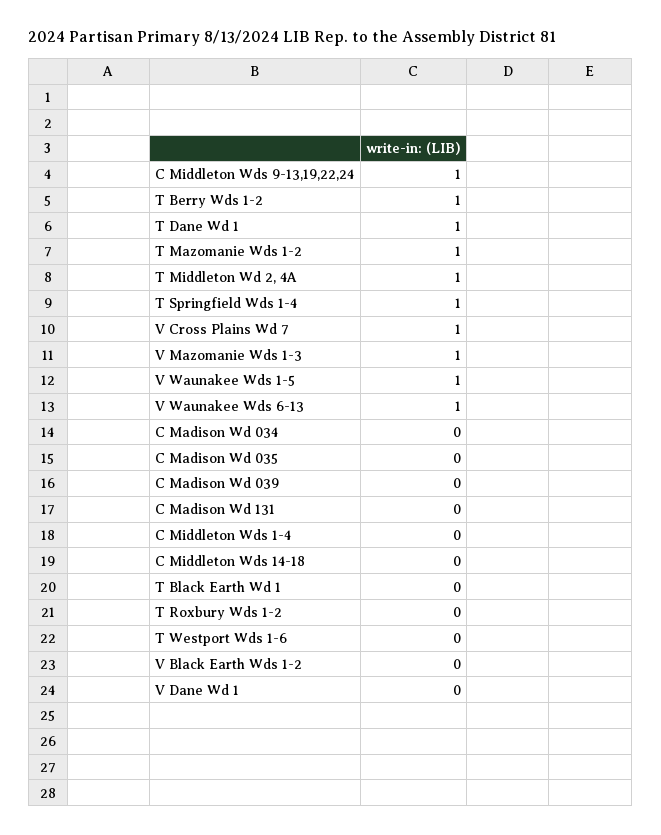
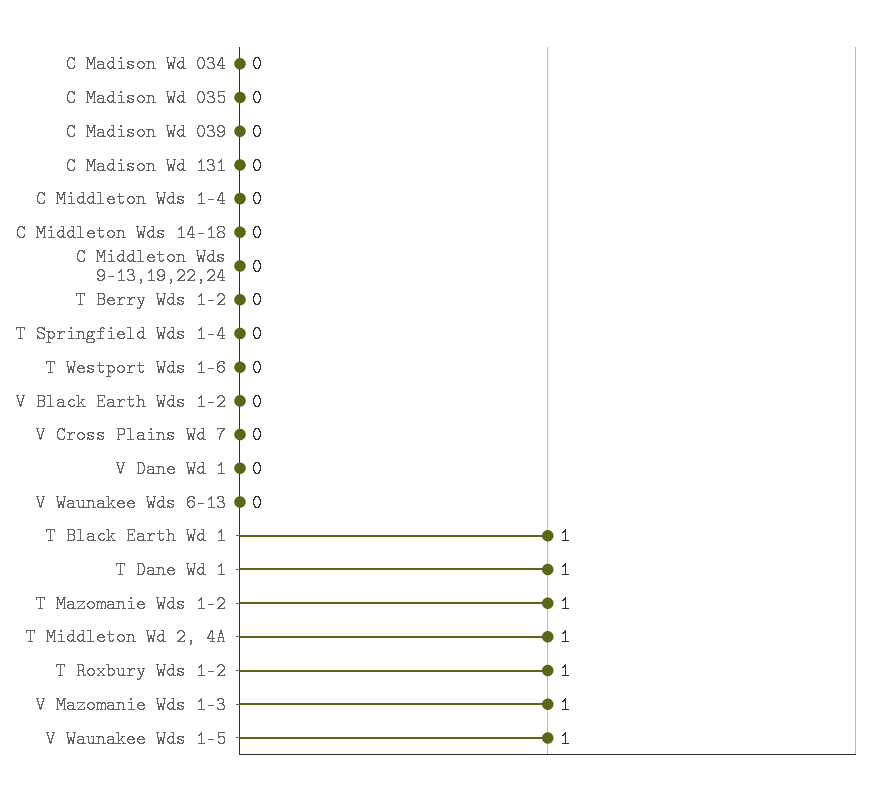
  {
-   "C Middleton Wds 9-13,19,22,24": 1,
+   "C Middleton Wds 9-13,19,22,24": 0,
-   "T Berry Wds 1-2": 1,
+   "T Berry Wds 1-2": 0,
    "T Dane Wd 1": 1,
    "T Mazomanie Wds 1-2": 1,
    "T Middleton Wd 2, 4A": 1,
-   "T Springfield Wds 1-4": 1,
+   "T Springfield Wds 1-4": 0,
-   "V Cross Plains Wd 7": 1,
+   "V Cross Plains Wd 7": 0,
    "V Mazomanie Wds 1-3": 1,
    "V Waunakee Wds 1-5": 1,
-   "V Waunakee Wds 6-13": 1,
+   "V Waunakee Wds 6-13": 0,
    "C Madison Wd 034": 0,
    "C Madison Wd 035": 0,
    "C Madison Wd 039": 0,
    "C Madison Wd 131": 0,
    "C Middleton Wds 1-4": 0,
    "C Middleton Wds 14-18": 0,
-   "T Black Earth Wd 1": 0,
+   "T Black Earth Wd 1": 1,
-   "T Roxbury Wds 1-2": 0,
+   "T Roxbury Wds 1-2": 1,
    "T Westport Wds 1-6": 0,
    "V Black Earth Wds 1-2": 0,
    "V Dane Wd 1": 0
  }

